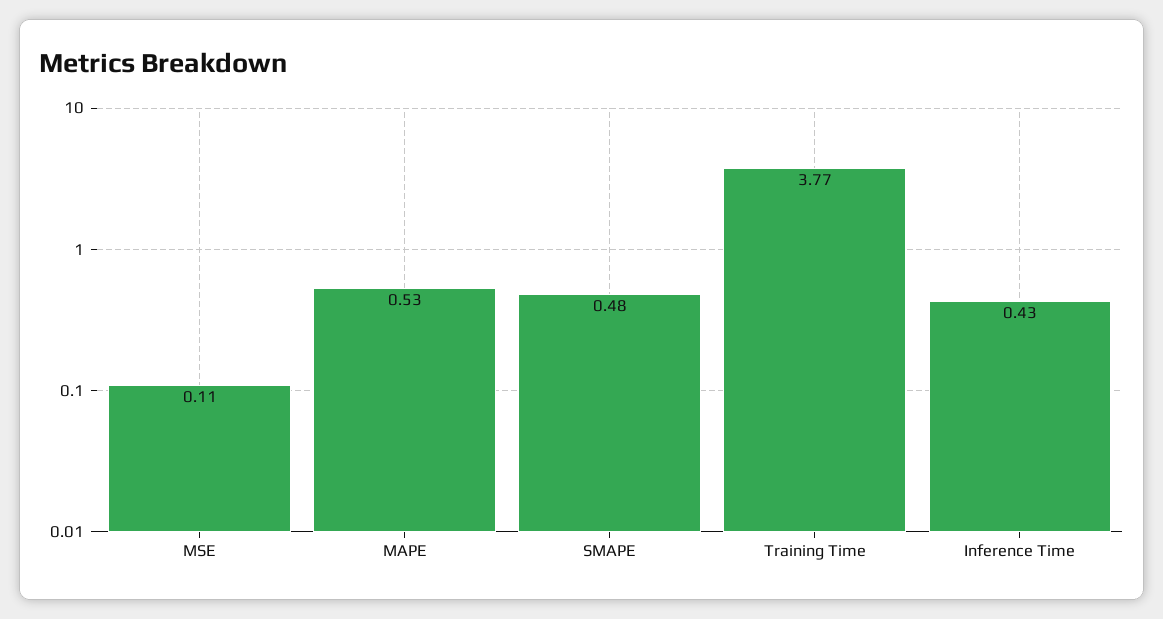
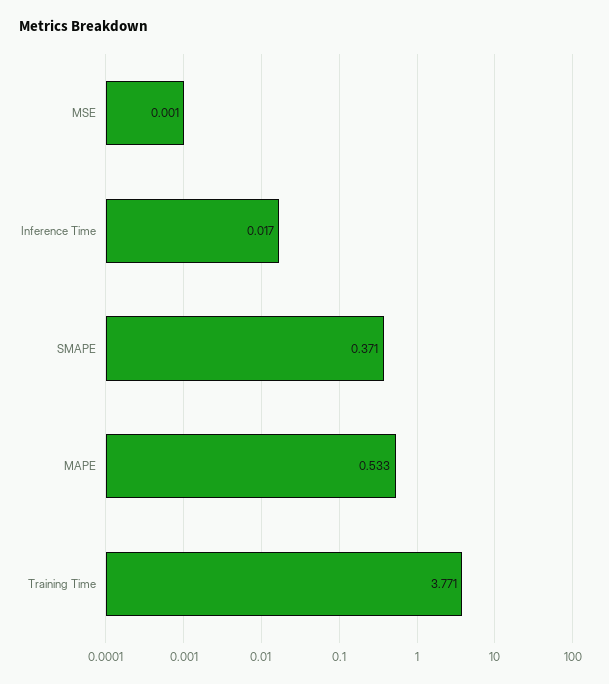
  {
-   "MSE": 0.11,
+   "MSE": 0.001,
    "MAPE": 0.533,
-   "SMAPE": 0.48,
+   "SMAPE": 0.371,
    "Training Time": 3.771,
-   "Inference Time": 0.43
+   "Inference Time": 0.017
  }

